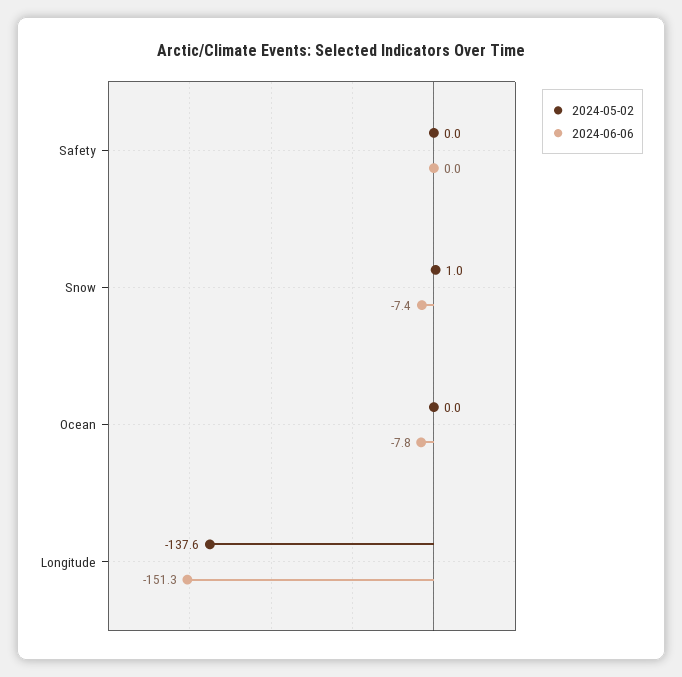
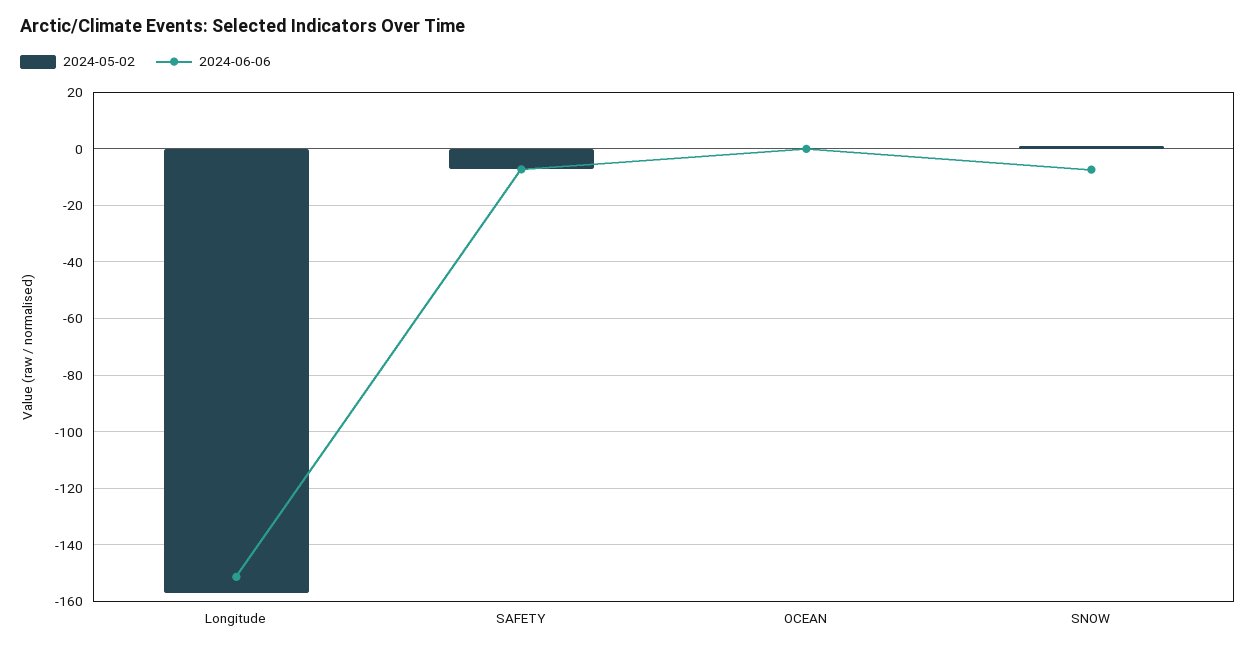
  {
    "2024-05-02": {
-     "Safety": 0,
+     "Safety": -7.5,
      "Snow": 1,
      "Ocean": 0,
-     "Longitude": -137.6
+     "Longitude": -157.5
    },
    "2024-06-06": {
-     "Safety": 0,
+     "Safety": -7.5,
      "Snow": -7.4,
-     "Ocean": -7.8,
+     "Ocean": 0,
      "Longitude": -151.3
    }
  }

